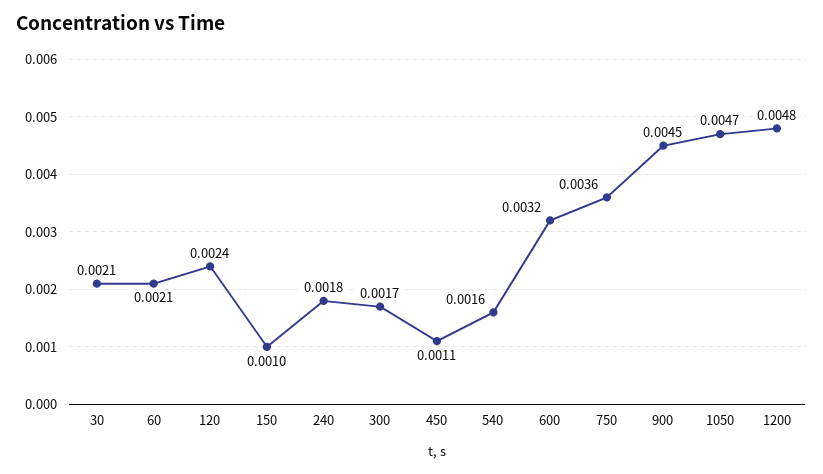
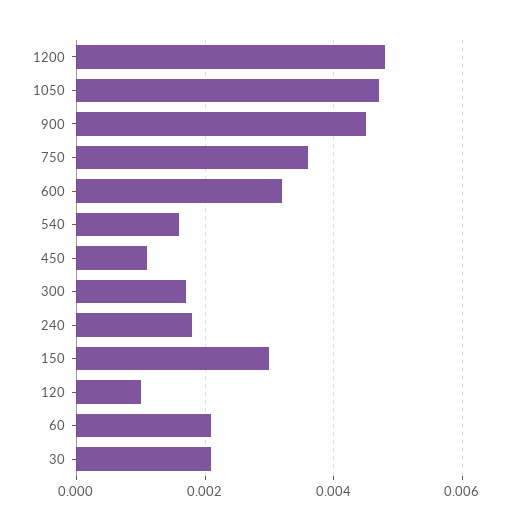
  {
    "30": 0.0021,
    "60": 0.0021,
-   "120": 0.0024,
+   "120": 0.001,
-   "150": 0.001,
+   "150": 0.003,
    "240": 0.0018,
    "300": 0.0017,
    "450": 0.0011,
    "540": 0.0016,
    "600": 0.0032,
    "750": 0.0036,
    "900": 0.0045,
    "1050": 0.0047,
    "1200": 0.0048
  }

